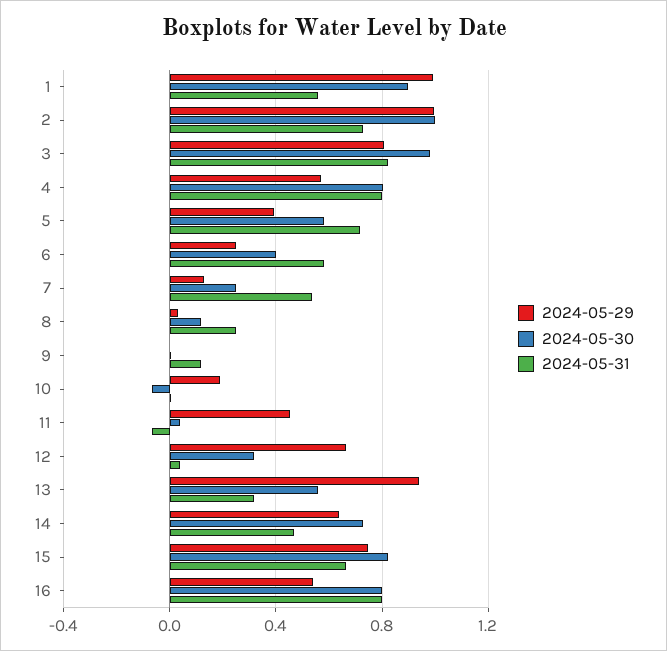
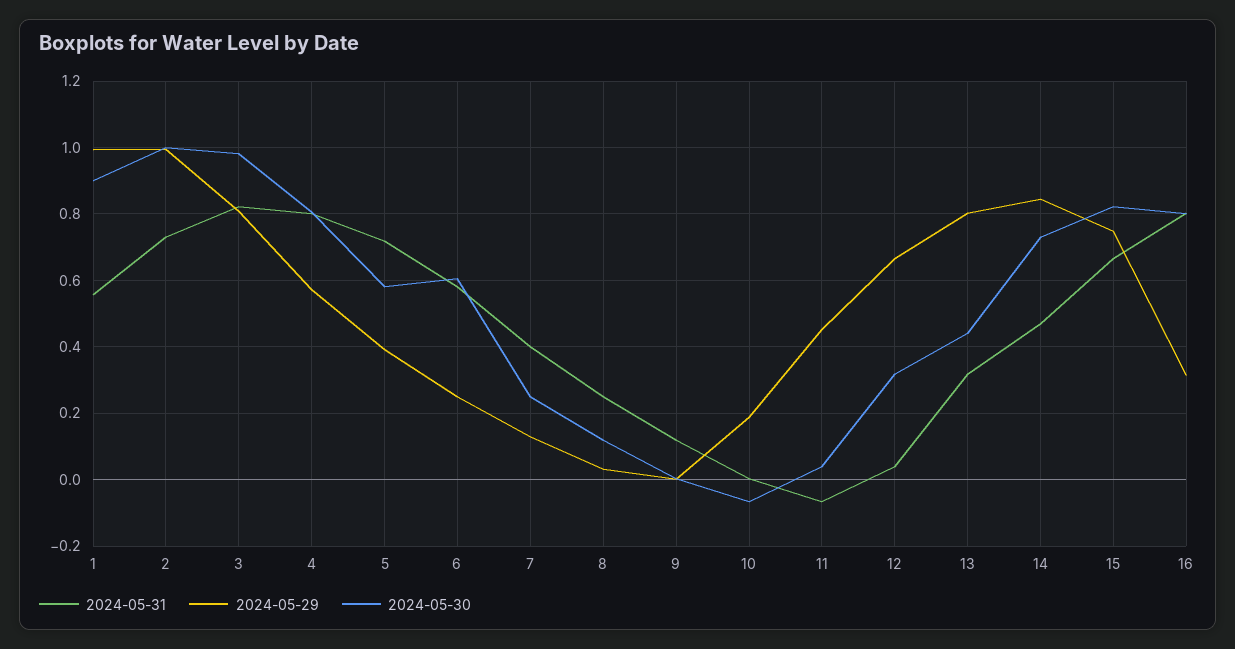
  {
    "2024-05-29": {
      "1": 1,
      "2": 1,
      "3": 0.8,
      "4": 0.58,
      "5": 0.4,
      "6": 0.24,
      "7": 0.12,
      "8": 0.04,
      "9": 0,
      "10": 0.18,
      "11": 0.46,
      "12": 0.66,
-     "13": 0.95,
+     "13": 0.8,
-     "14": 0.65,
+     "14": 0.84,
      "15": 0.74,
-     "16": 0.55
+     "16": 0.32
    },
    "2024-05-30": {
      "1": 0.9,
      "2": 1,
      "3": 0.98,
      "4": 0.8,
      "5": 0.58,
-     "6": 0.4,
+     "6": 0.6,
      "7": 0.26,
      "8": 0.12,
      "9": 0,
      "10": -0.06,
      "11": 0.04,
      "12": 0.32,
-     "13": 0.55,
+     "13": 0.44,
      "14": 0.74,
      "15": 0.82,
      "16": 0.8
    },
    "2024-05-31": {
      "1": 0.56,
      "2": 0.74,
      "3": 0.82,
      "4": 0.8,
      "5": 0.72,
      "6": 0.58,
-     "7": 0.55,
+     "7": 0.4,
      "8": 0.26,
      "9": 0.12,
      "10": 0,
      "11": -0.06,
      "12": 0.04,
      "13": 0.32,
      "14": 0.46,
      "15": 0.66,
      "16": 0.8
    }
  }

